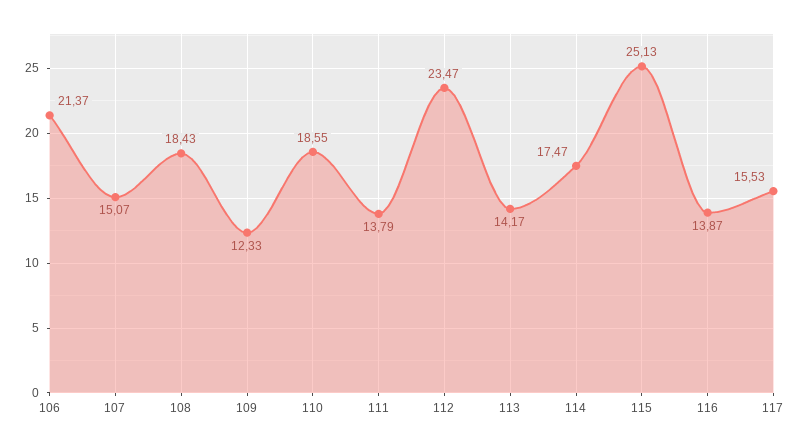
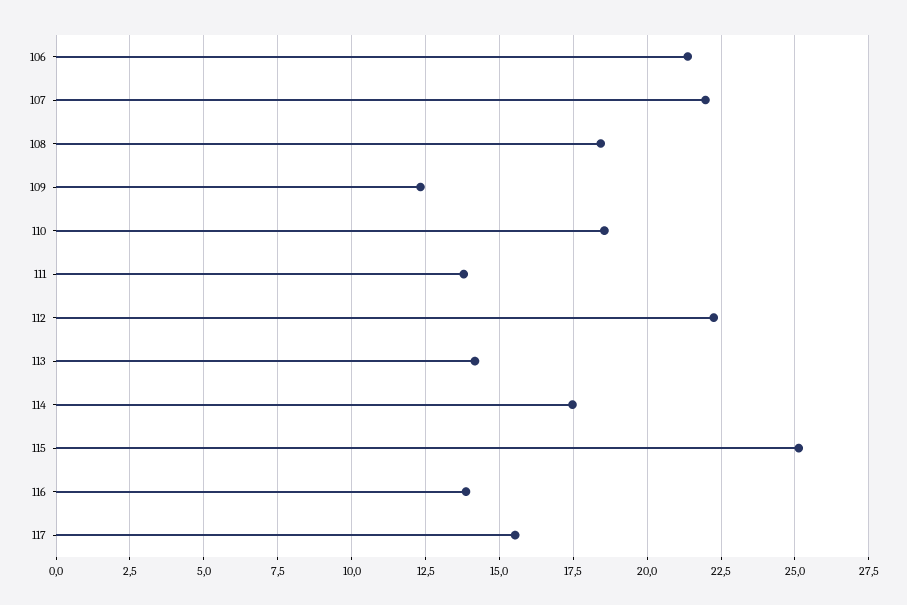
  {
    "106": 21.37,
-   "107": 15.07,
+   "107": 22,
    "108": 18.43,
    "109": 12.33,
    "110": 18.55,
    "111": 13.79,
-   "112": 23.47,
+   "112": 22.25,
    "113": 14.17,
    "114": 17.47,
    "115": 25.13,
    "116": 13.87,
    "117": 15.53
  }

